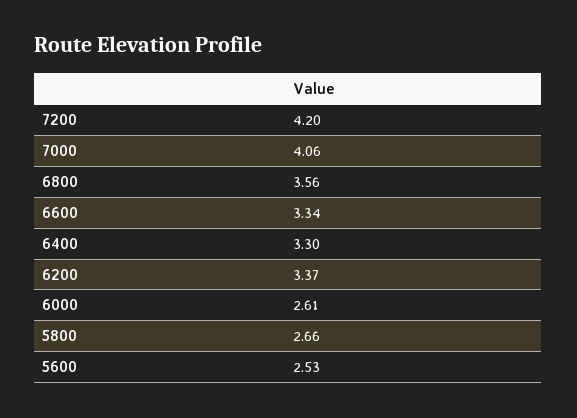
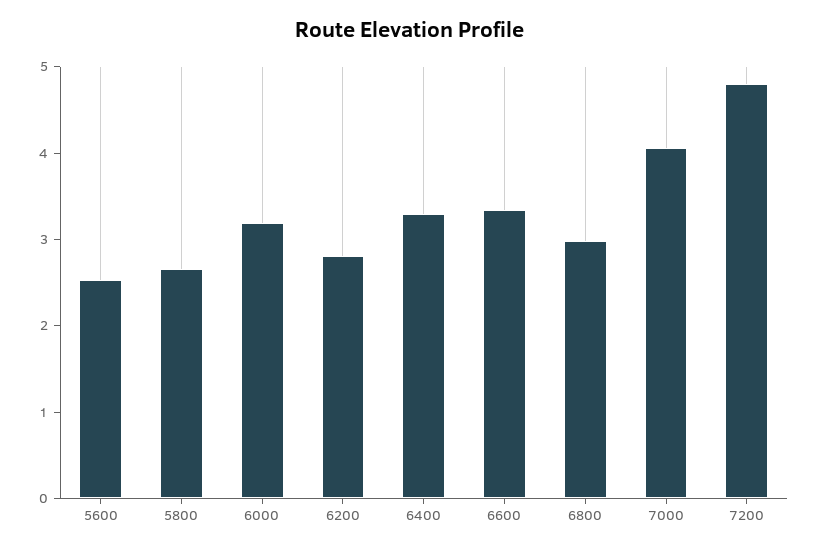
  {
-   "7200": 4.2,
+   "7200": 4.8,
    "7000": 4.06,
-   "6800": 3.56,
+   "6800": 3,
    "6600": 3.34,
    "6400": 3.3,
-   "6200": 3.37,
+   "6200": 2.8,
-   "6000": 2.61,
+   "6000": 3.2,
    "5800": 2.66,
    "5600": 2.53
  }

